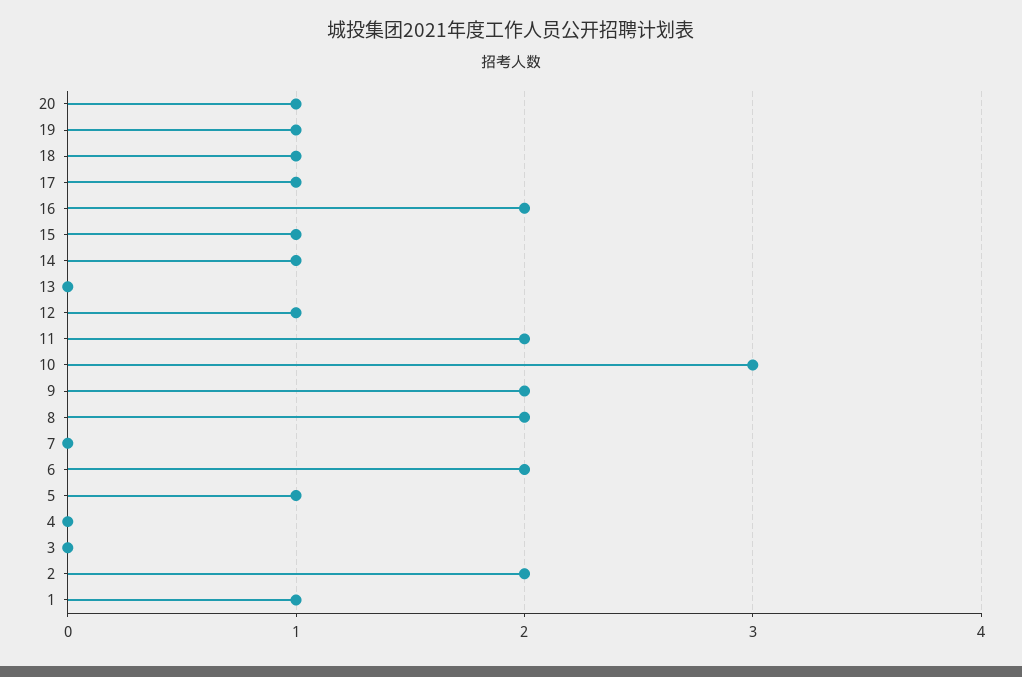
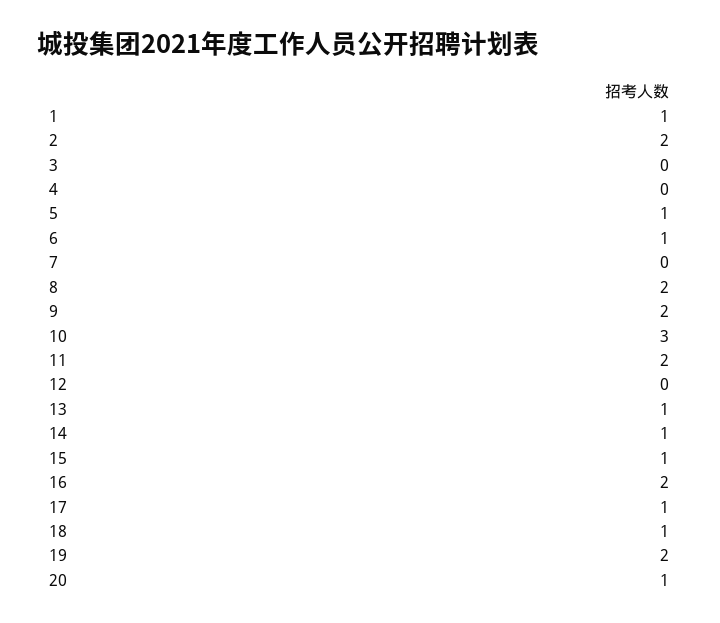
  {
    "20": 1,
-   "19": 1,
+   "19": 2,
    "18": 1,
    "17": 1,
    "16": 2,
    "15": 1,
    "14": 1,
-   "13": 0,
+   "13": 1,
-   "12": 1,
+   "12": 0,
    "11": 2,
    "10": 3,
    "9": 2,
    "8": 2,
    "7": 0,
-   "6": 2,
+   "6": 1,
    "5": 1,
    "4": 0,
    "3": 0,
    "2": 2,
    "1": 1
  }

